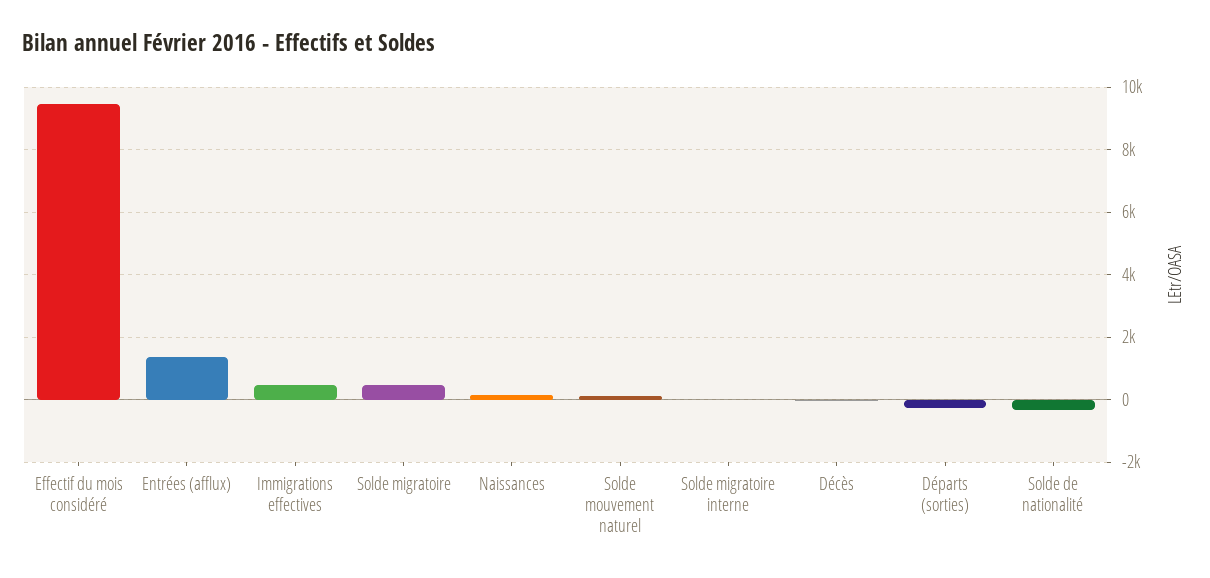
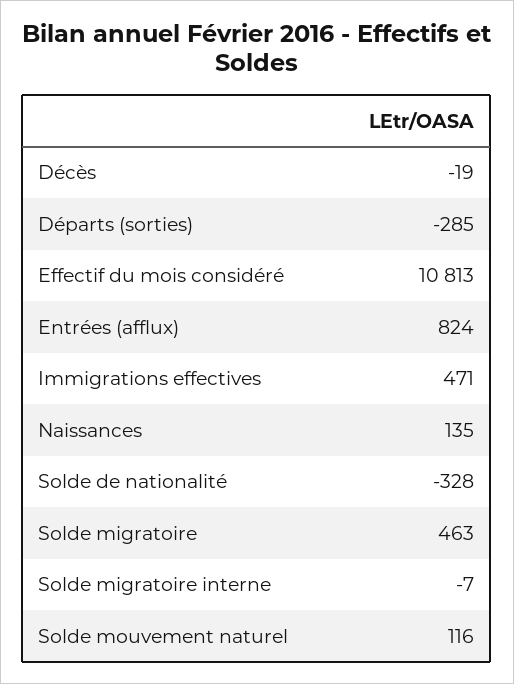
  {
-   "Effectif du mois considéré": 9400,
+   "Effectif du mois considéré": 10813,
-   "Entrées (afflux)": 1400,
+   "Entrées (afflux)": 824,
    "Immigrations effectives": 471,
    "Solde migratoire": 463,
    "Naissances": 135,
    "Solde mouvement naturel": 116,
    "Solde migratoire interne": -7,
    "Décès": -19,
    "Départs (sorties)": -285,
    "Solde de nationalité": -328
  }

